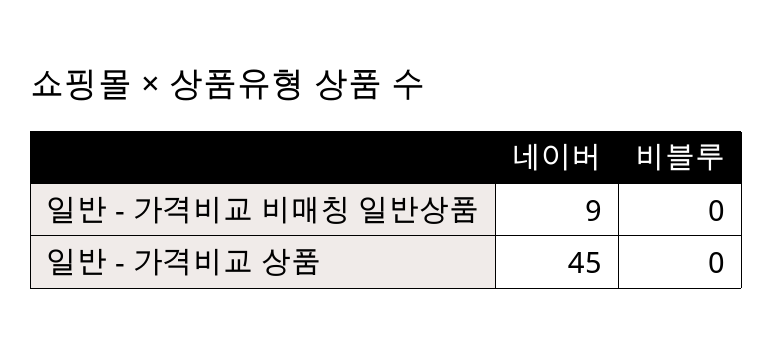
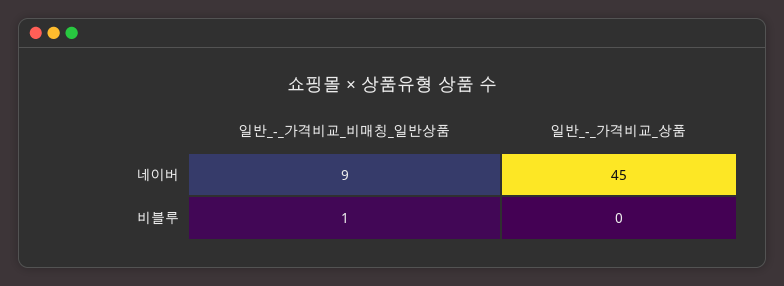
  {
    "네이버": {
      "일반 - 가격비교 비매칭 일반상품": 9,
      "일반 - 가격비교 상품": 45
    },
    "비블루": {
-     "일반 - 가격비교 비매칭 일반상품": 0,
+     "일반 - 가격비교 비매칭 일반상품": 1,
      "일반 - 가격비교 상품": 0
    }
  }

